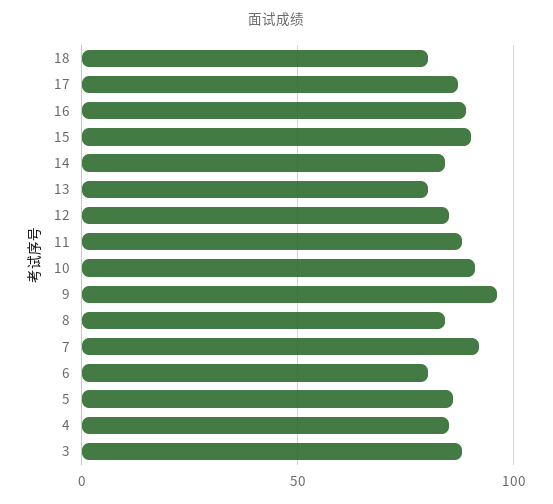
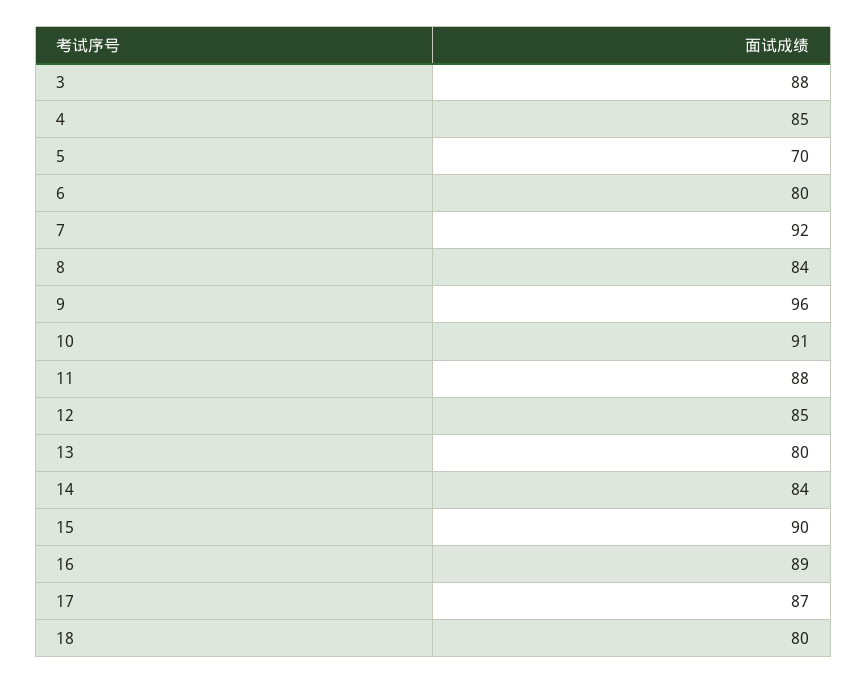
  {
    "18": 80,
    "17": 87,
    "16": 89,
    "15": 90,
    "14": 84,
    "13": 80,
    "12": 85,
    "11": 88,
    "10": 91,
    "9": 96,
    "8": 84,
    "7": 92,
    "6": 80,
-   "5": 85,
+   "5": 70,
    "4": 85,
    "3": 88
  }

